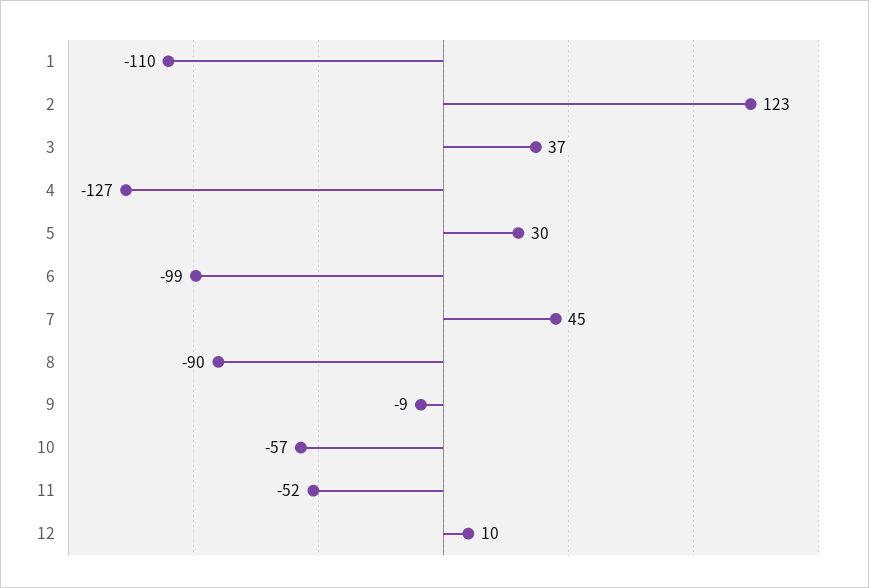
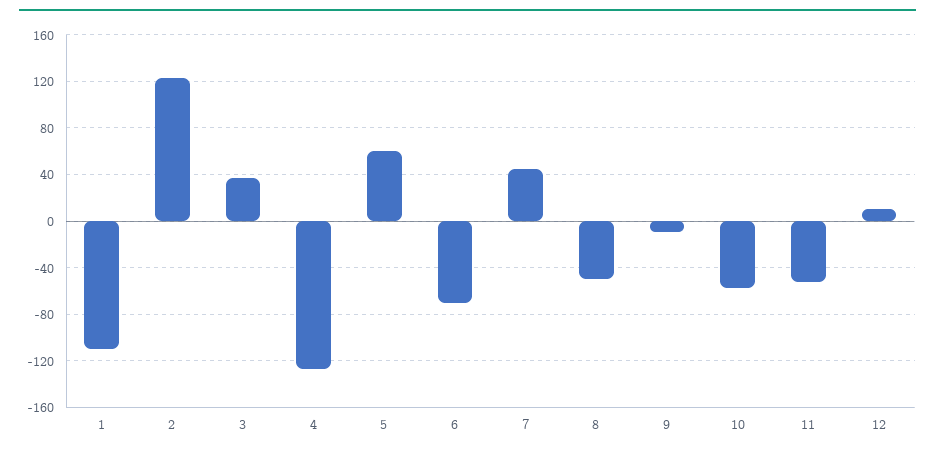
  {
    "1": -110,
    "2": 123,
    "3": 37,
    "4": -127,
-   "5": 30,
+   "5": 60,
-   "6": -99,
+   "6": -70,
    "7": 45,
-   "8": -90,
+   "8": -50,
    "9": -9,
    "10": -57,
    "11": -52,
    "12": 10
  }

